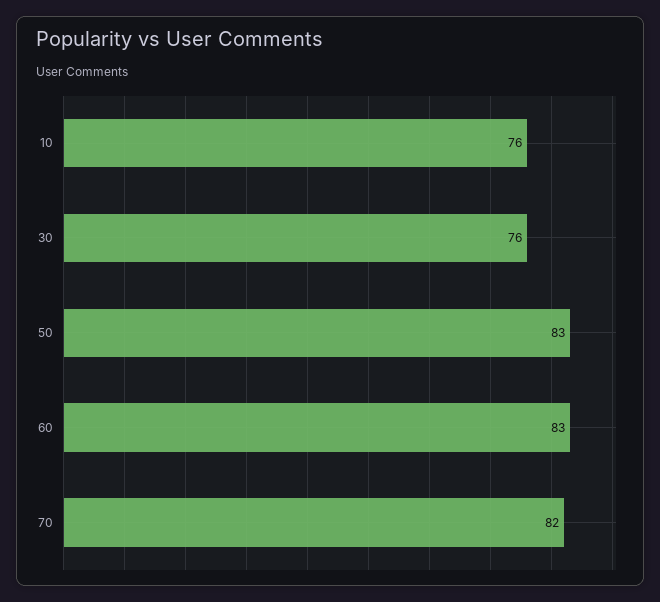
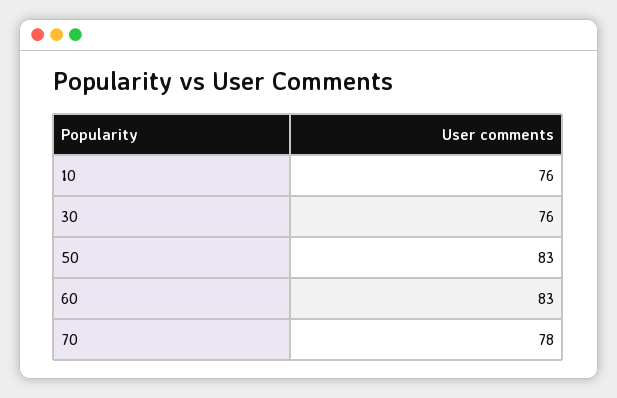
  {
    "10": 76,
    "30": 76,
    "50": 83,
    "60": 83,
-   "70": 82
+   "70": 78
  }

